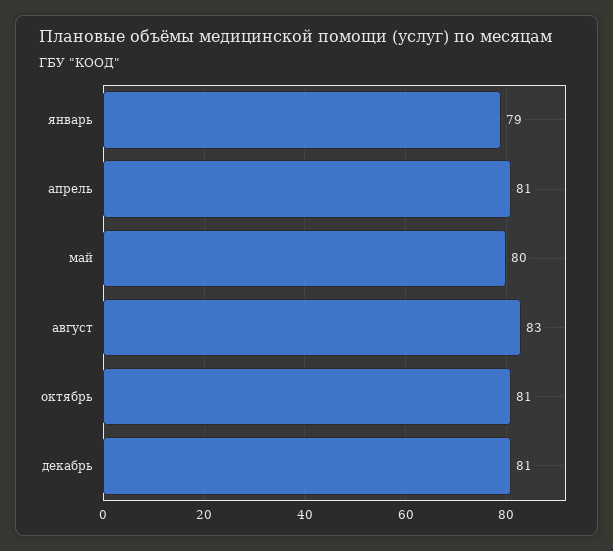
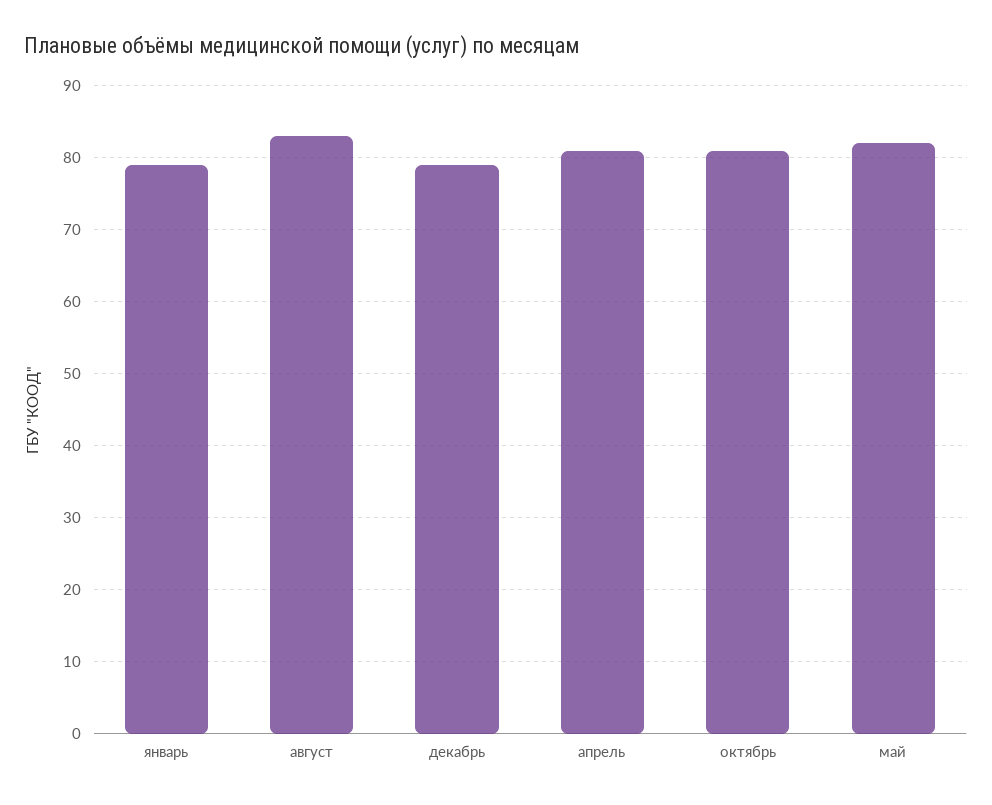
  {
    "январь": 79,
    "апрель": 81,
-   "май": 80,
+   "май": 82,
    "август": 83,
    "октябрь": 81,
-   "декабрь": 81
+   "декабрь": 79
  }

